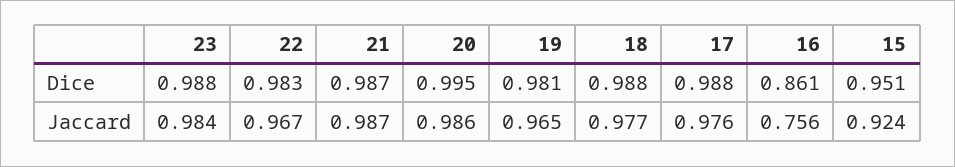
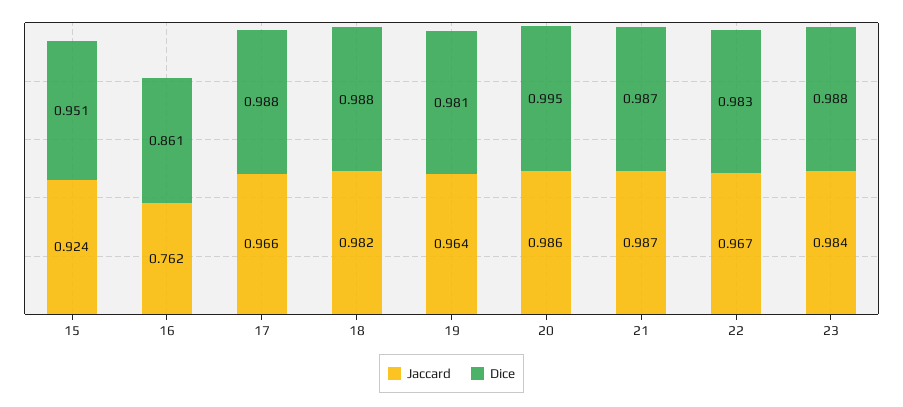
  {
    "Dice": {
      "23": 0.988,
      "22": 0.983,
      "21": 0.987,
      "20": 0.995,
      "19": 0.981,
      "18": 0.988,
      "17": 0.988,
      "16": 0.861,
      "15": 0.951
    },
    "Jaccard": {
      "23": 0.984,
      "22": 0.967,
      "21": 0.987,
      "20": 0.986,
-     "19": 0.965,
+     "19": 0.964,
-     "18": 0.977,
+     "18": 0.982,
-     "17": 0.976,
+     "17": 0.966,
-     "16": 0.756,
+     "16": 0.762,
      "15": 0.924
    }
  }

